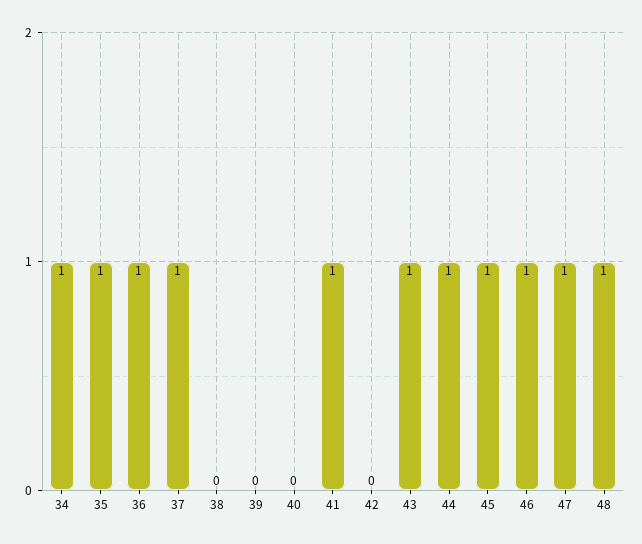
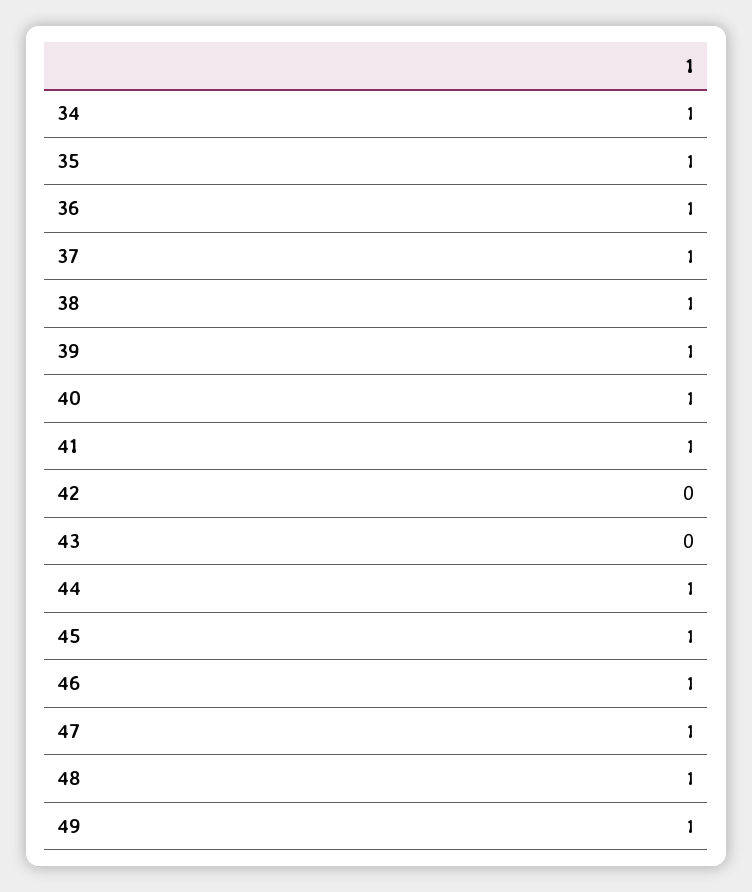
  {
    "34": 1,
    "35": 1,
    "36": 1,
    "37": 1,
-   "38": 0,
+   "38": 1,
-   "39": 0,
+   "39": 1,
-   "40": 0,
+   "40": 1,
    "41": 1,
    "42": 0,
-   "43": 1,
+   "43": 0,
    "44": 1,
    "45": 1,
    "46": 1,
    "47": 1,
-   "48": 1
+   "48": 1,
+   "49": 1
  }

